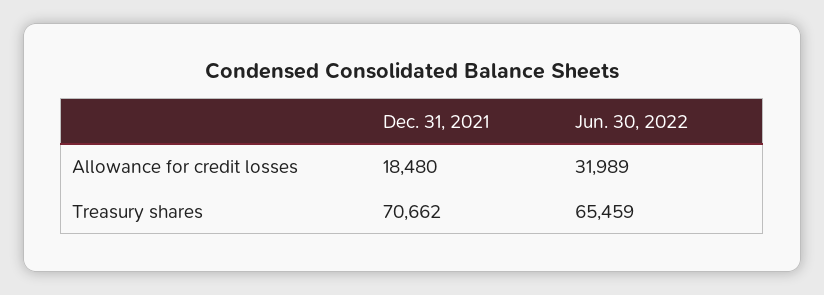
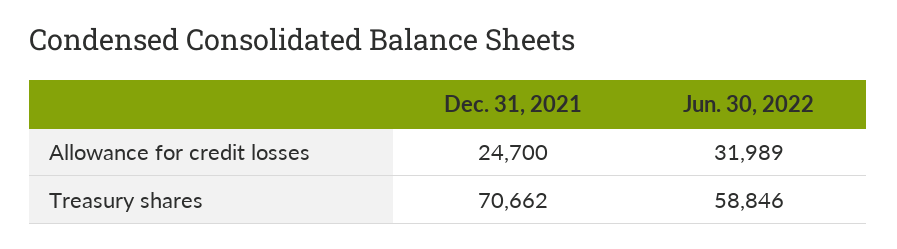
  {
    "Dec. 31, 2021": {
-     "Allowance for credit losses": 18480,
+     "Allowance for credit losses": 24700,
      "Treasury shares": 70662
    },
    "Jun. 30, 2022": {
      "Allowance for credit losses": 31989,
-     "Treasury shares": 65459
+     "Treasury shares": 58846
    }
  }

